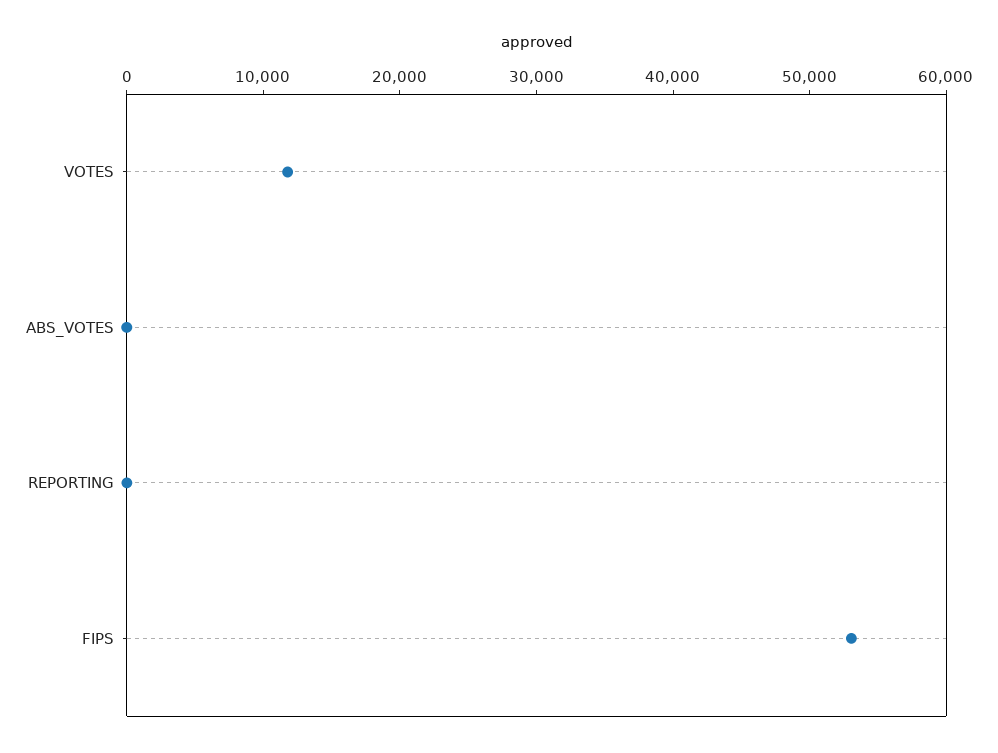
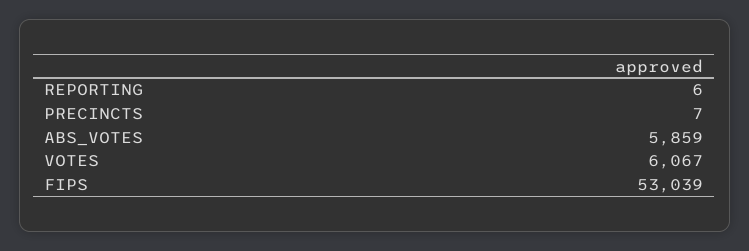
  {
-   "VOTES": 12000,
+   "VOTES": 6067,
-   "ABS_VOTES": 0,
+   "ABS_VOTES": 5859,
    "REPORTING": 6,
-   "FIPS": 53039
+   "FIPS": 53039,
+   "PRECINCTS": 7
  }

